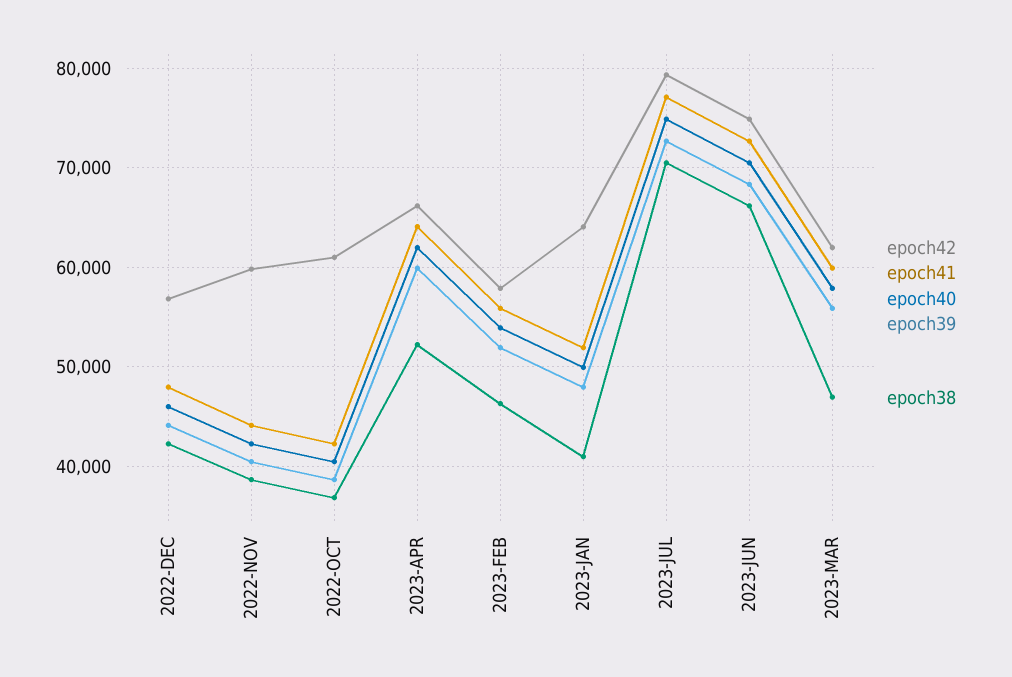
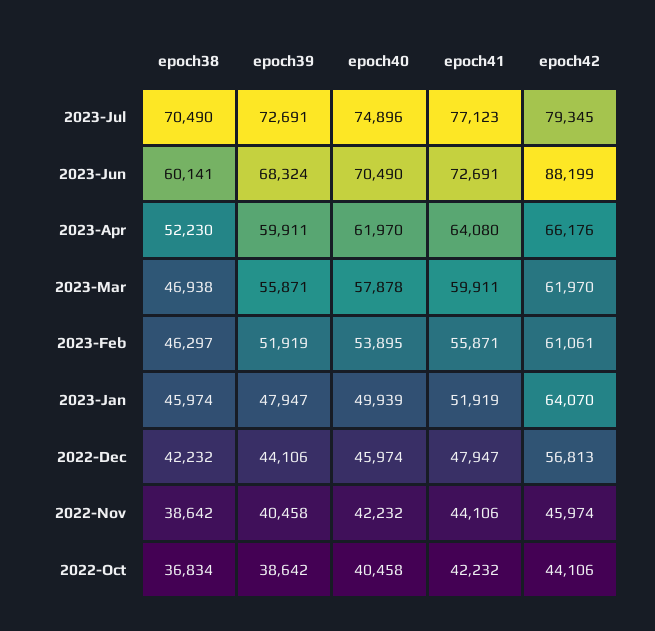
  {
    "epoch42": {
      "2022-DEC": 56813,
-     "2022-NOV": 60000,
+     "2022-NOV": 45974,
-     "2022-OCT": 61000,
+     "2022-OCT": 44106,
      "2023-APR": 66176,
-     "2023-FEB": 58000,
+     "2023-FEB": 61061,
      "2023-JAN": 64070,
      "2023-JUL": 79345,
-     "2023-JUN": 75000,
+     "2023-JUN": 88199,
      "2023-MAR": 61970
    },
    "epoch41": {
      "2022-DEC": 47947,
      "2022-NOV": 44106,
      "2022-OCT": 42232,
      "2023-APR": 64080,
      "2023-FEB": 55871,
      "2023-JAN": 51919,
      "2023-JUL": 77123,
      "2023-JUN": 72691,
      "2023-MAR": 59911
    },
    "epoch40": {
      "2022-DEC": 45974,
      "2022-NOV": 42232,
      "2022-OCT": 40458,
      "2023-APR": 61970,
      "2023-FEB": 53895,
      "2023-JAN": 49939,
      "2023-JUL": 74896,
      "2023-JUN": 70490,
      "2023-MAR": 57878
    },
    "epoch39": {
      "2022-DEC": 44106,
      "2022-NOV": 40458,
      "2022-OCT": 38642,
      "2023-APR": 59911,
      "2023-FEB": 51919,
      "2023-JAN": 47947,
      "2023-JUL": 72691,
      "2023-JUN": 68324,
      "2023-MAR": 55871
    },
    "epoch38": {
      "2022-DEC": 42232,
      "2022-NOV": 38642,
      "2022-OCT": 36834,
      "2023-APR": 52230,
      "2023-FEB": 46297,
-     "2023-JAN": 41000,
+     "2023-JAN": 45974,
      "2023-JUL": 70490,
-     "2023-JUN": 66000,
+     "2023-JUN": 60141,
      "2023-MAR": 46938
    }
  }

